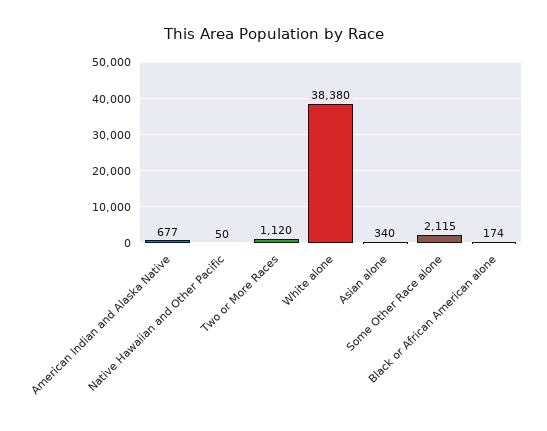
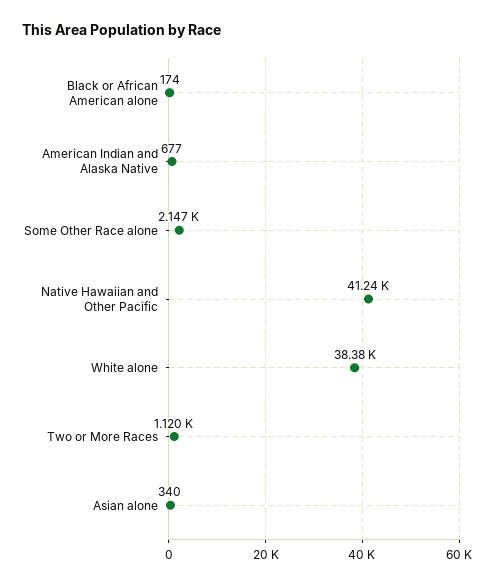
  {
    "American Indian and Alaska Native": 677,
-   "Native Hawaiian and Other Pacific": 50,
+   "Native Hawaiian and Other Pacific": 41240,
    "Two or More Races": 1120,
    "White alone": 38380,
    "Asian alone": 340,
-   "Some Other Race alone": 2115,
+   "Some Other Race alone": 2147,
    "Black or African American alone": 174
  }

